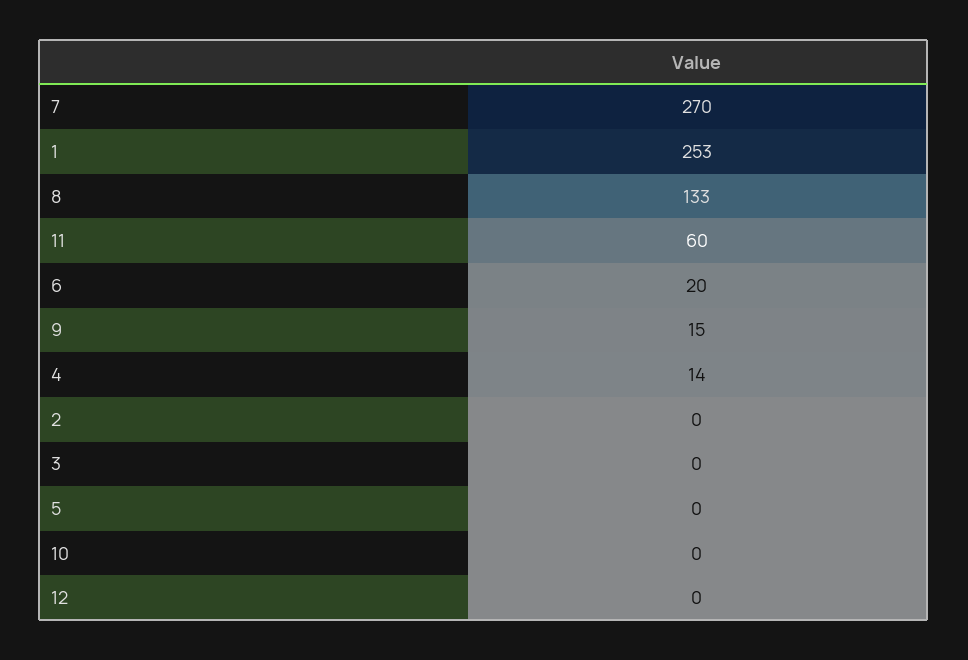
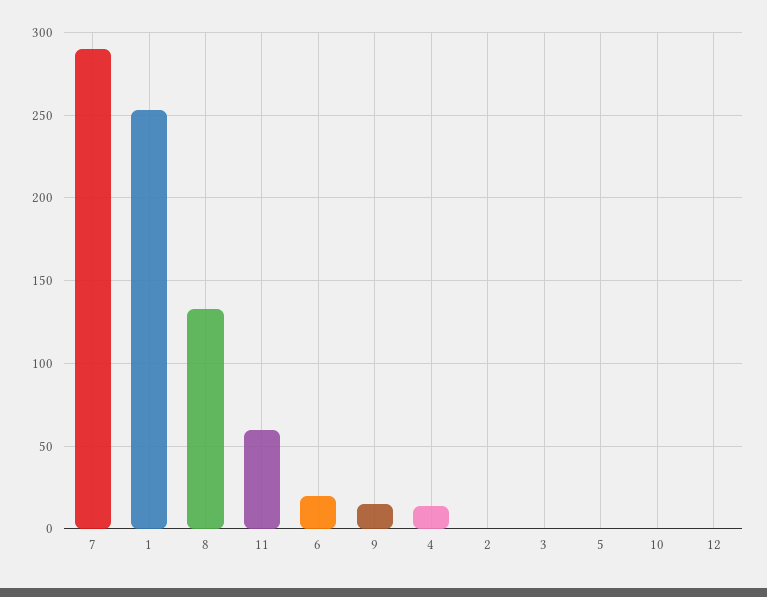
  {
-   "7": 270,
+   "7": 290,
    "1": 253,
    "8": 133,
    "11": 60,
    "6": 20,
    "9": 15,
    "4": 14,
    "2": 0,
    "3": 0,
    "5": 0,
    "10": 0,
    "12": 0
  }

